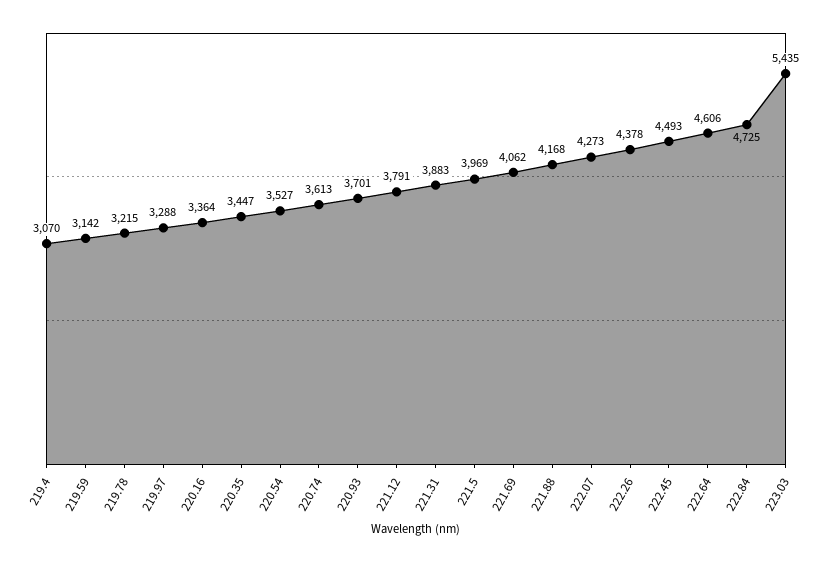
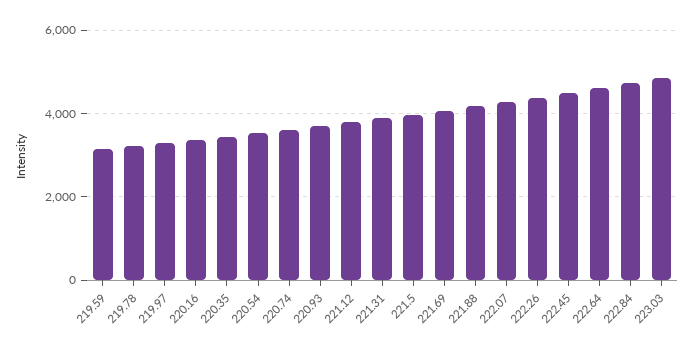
  {
-   "219.4": 3070,
    "219.59": 3142,
    "219.78": 3215,
    "219.97": 3288,
    "220.16": 3364,
    "220.35": 3447,
    "220.54": 3527,
    "220.74": 3613,
    "220.93": 3701,
    "221.12": 3791,
    "221.31": 3883,
    "221.5": 3969,
    "221.69": 4062,
    "221.88": 4168,
    "222.07": 4273,
    "222.26": 4378,
    "222.45": 4493,
    "222.64": 4606,
    "222.84": 4725,
-   "223.03": 5435
+   "223.03": 4800
  }

